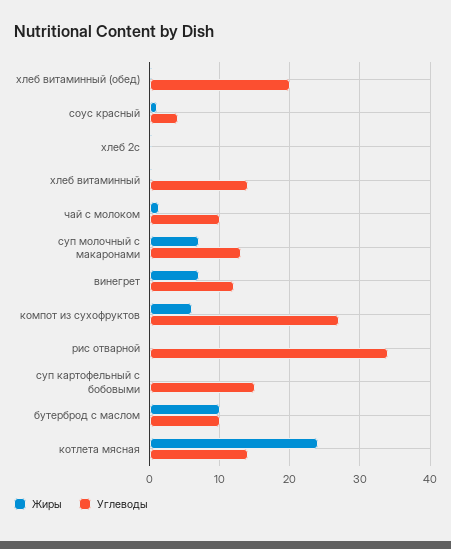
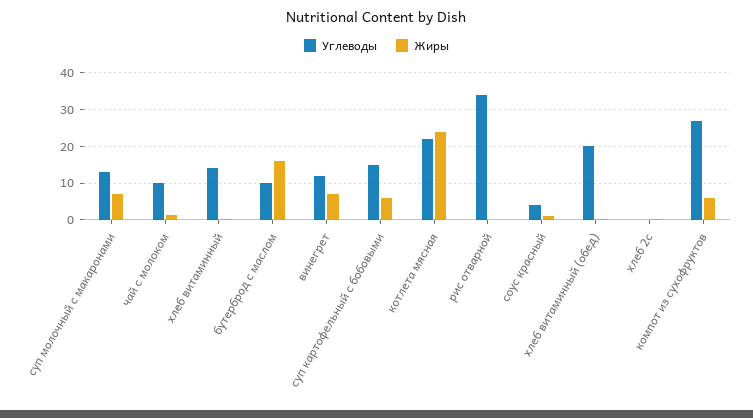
  {
    "Жиры": {
      "хлеб витаминный (обед)": 0,
      "соус красный": 1,
      "хлеб 2с": 0,
      "хлеб витаминный": 0,
      "чай с молоком": 1,
      "суп молочный с макаронами": 7,
      "винегрет": 7,
      "компот из сухофруктов": 6,
      "рис отварной": 0,
-     "суп картофельный с бобовыми": 0,
+     "суп картофельный с бобовыми": 6,
-     "бутерброд с маслом": 10,
+     "бутерброд с маслом": 16,
      "котлета мясная": 24
    },
    "Углеводы": {
      "хлеб витаминный (обед)": 20,
      "соус красный": 4,
      "хлеб 2с": 0,
      "хлеб витаминный": 14,
      "чай с молоком": 10,
      "суп молочный с макаронами": 13,
      "винегрет": 12,
      "компот из сухофруктов": 27,
      "рис отварной": 34,
      "суп картофельный с бобовыми": 15,
      "бутерброд с маслом": 10,
-     "котлета мясная": 14
+     "котлета мясная": 22
    }
  }

